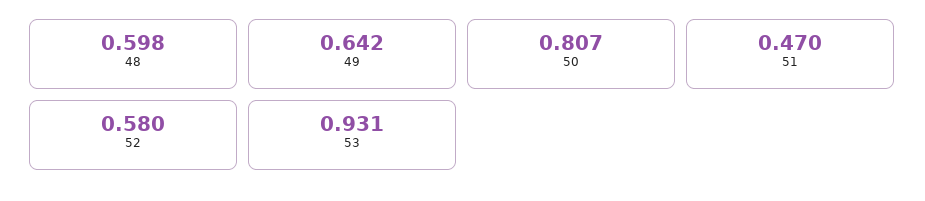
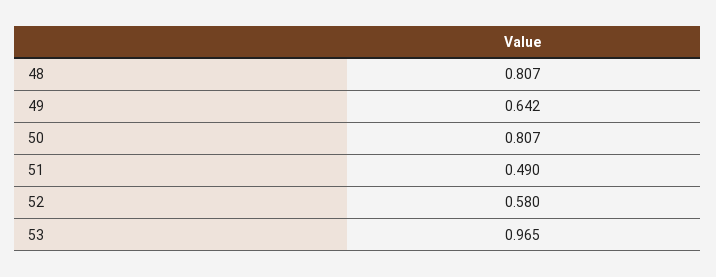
  {
-   "48": 0.598,
+   "48": 0.807,
    "49": 0.642,
    "50": 0.807,
-   "51": 0.47,
+   "51": 0.49,
    "52": 0.58,
-   "53": 0.931
+   "53": 0.965
  }

